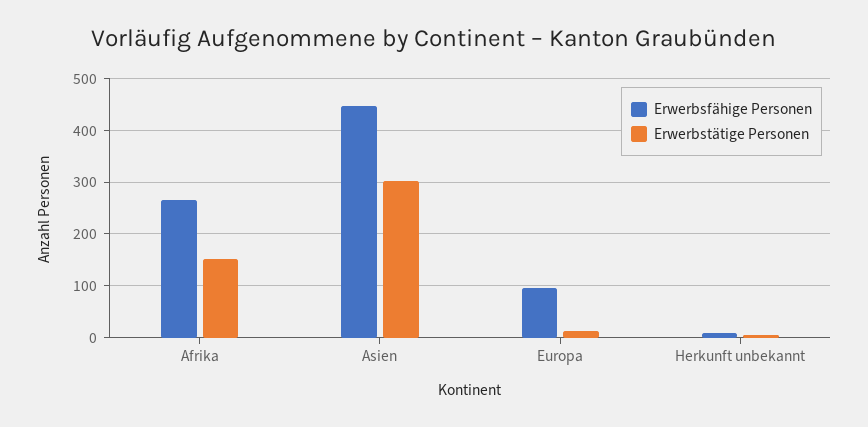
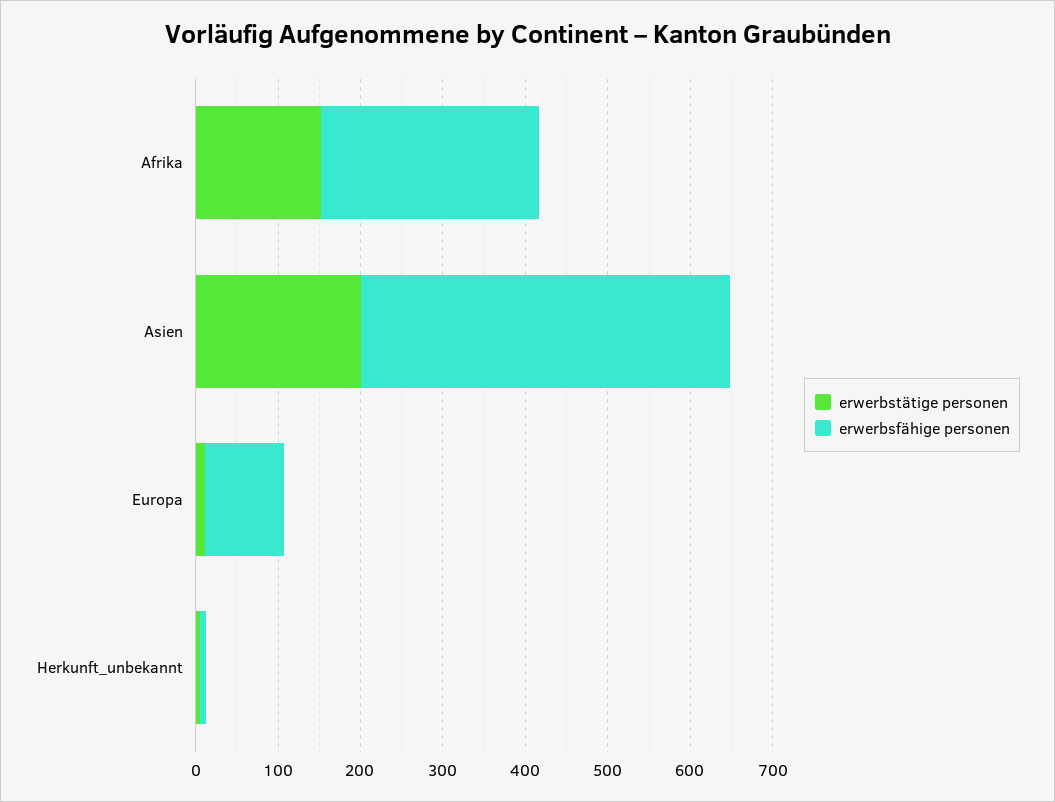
  {
    "Erwerbsfähige Personen": {
      "Afrika": 260,
      "Asien": 440,
      "Europa": 100,
      "Herkunft unbekannt": 0
    },
    "Erwerbstätige Personen": {
      "Afrika": 160,
-     "Asien": 300,
+     "Asien": 200,
      "Europa": 20,
      "Herkunft unbekannt": 0
    }
  }

